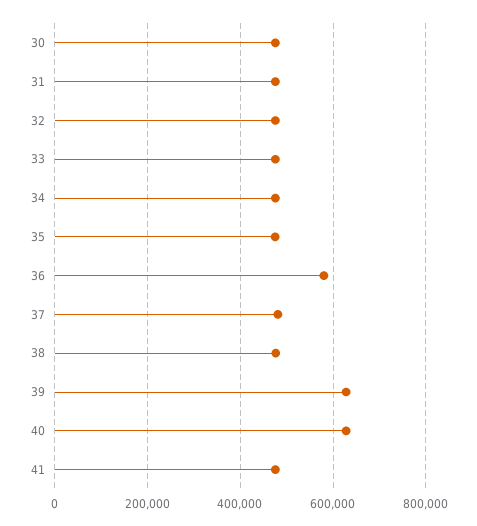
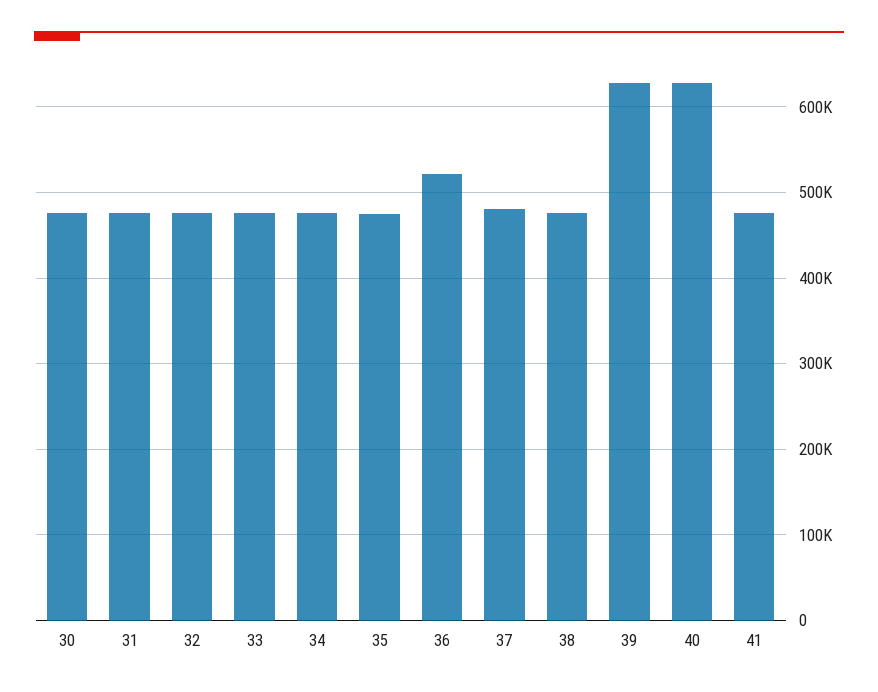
  {
    "30": 480000,
    "31": 480000,
    "32": 480000,
    "33": 480000,
    "34": 480000,
    "35": 480000,
-   "36": 580000,
+   "36": 520000,
    "37": 480000,
    "38": 480000,
    "39": 630000,
    "40": 630000,
    "41": 480000
  }

